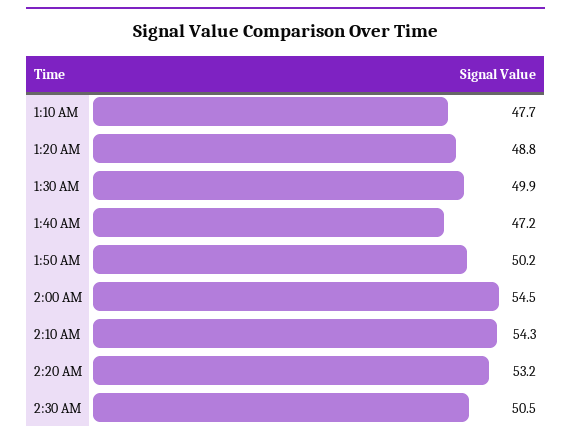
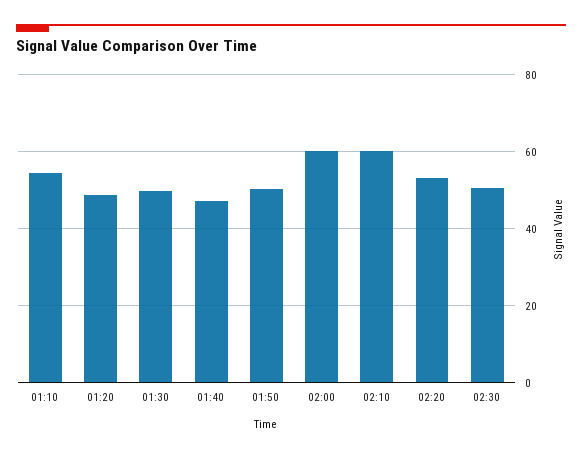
  {
-   "1:10 AM": 47.7,
+   "1:10 AM": 54,
    "1:20 AM": 48.8,
    "1:30 AM": 49.9,
    "1:40 AM": 47.2,
    "1:50 AM": 50.2,
-   "2:00 AM": 54.5,
+   "2:00 AM": 60,
-   "2:10 AM": 54.3,
+   "2:10 AM": 60,
    "2:20 AM": 53.2,
    "2:30 AM": 50.5
  }

